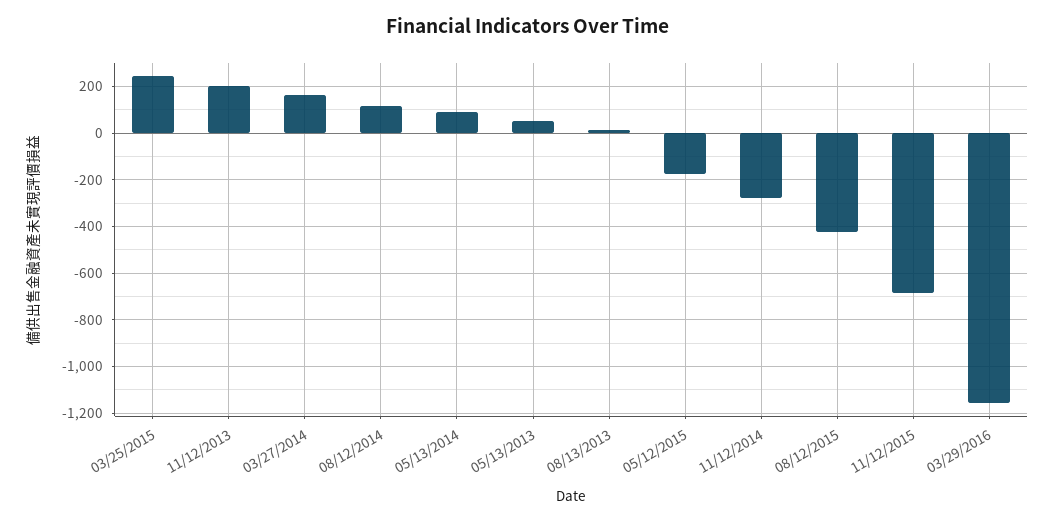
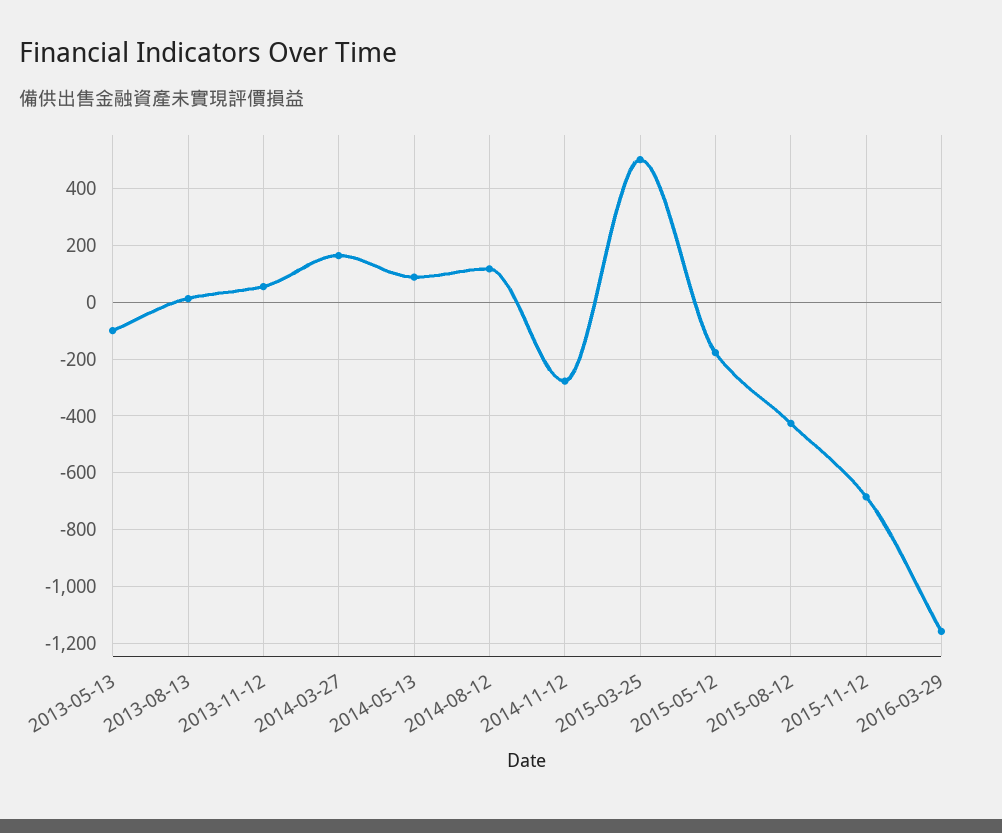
  {
-   "03/25/2015": 250,
+   "03/25/2015": 500,
-   "11/12/2013": 200,
+   "11/12/2013": 50,
    "03/27/2014": 175,
    "08/12/2014": 125,
    "05/13/2014": 100,
-   "05/13/2013": 50,
+   "05/13/2013": -100,
    "08/13/2013": 25,
    "05/12/2015": -175,
    "11/12/2014": -275,
    "08/12/2015": -425,
    "11/12/2015": -675,
    "03/29/2016": -1150
  }

